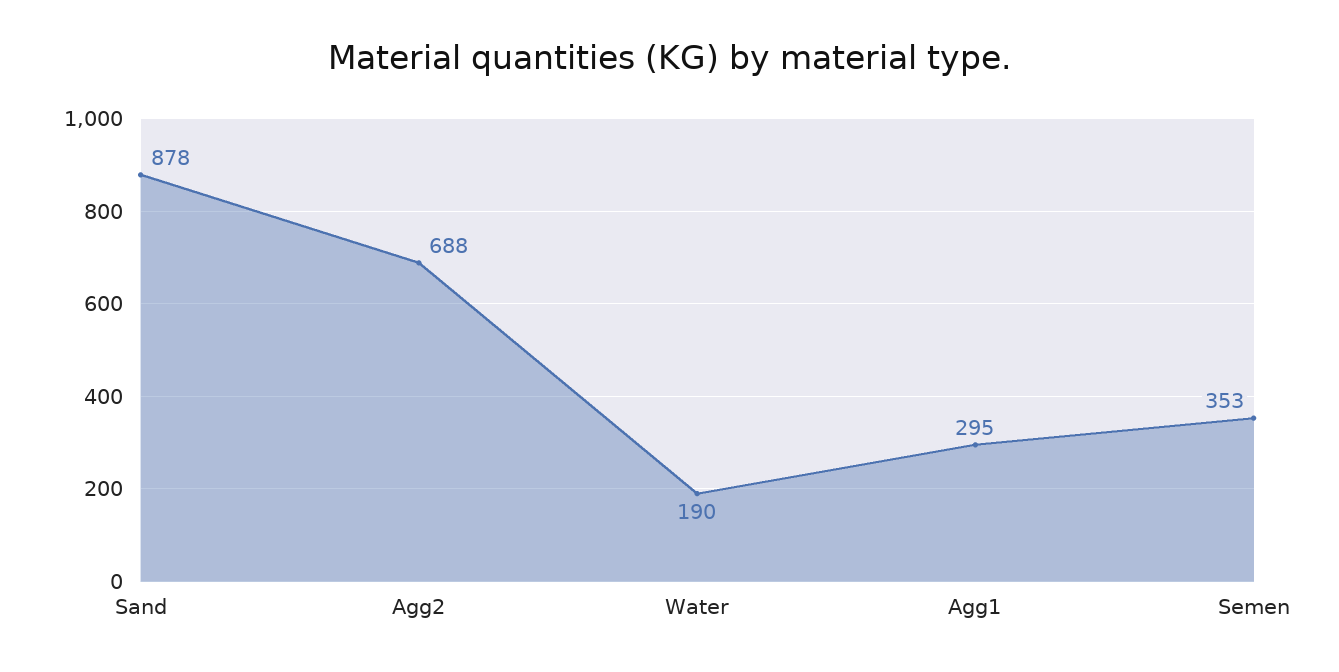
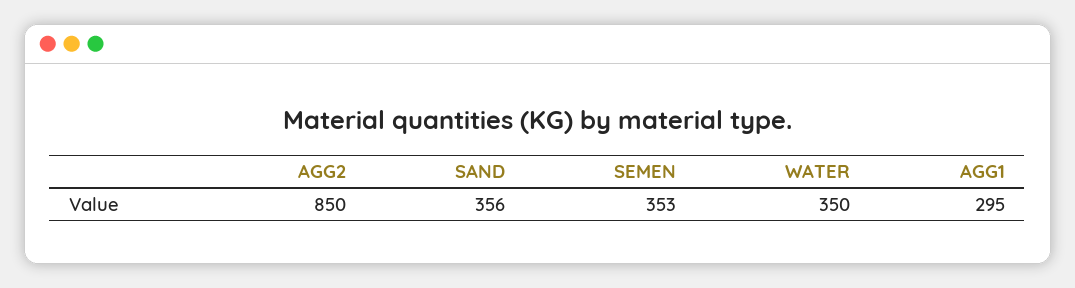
  {
-   "Sand": 878,
+   "Sand": 356,
-   "Agg2": 688,
+   "Agg2": 850,
-   "Water": 190,
+   "Water": 350,
    "Agg1": 295,
    "Semen": 353
  }

